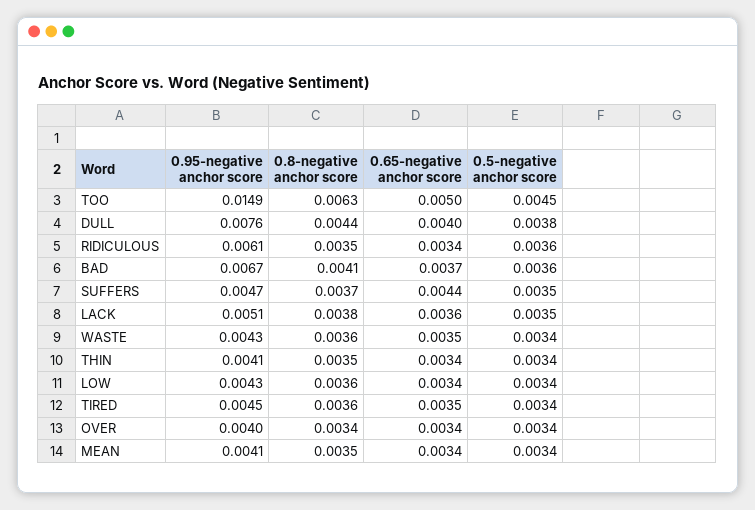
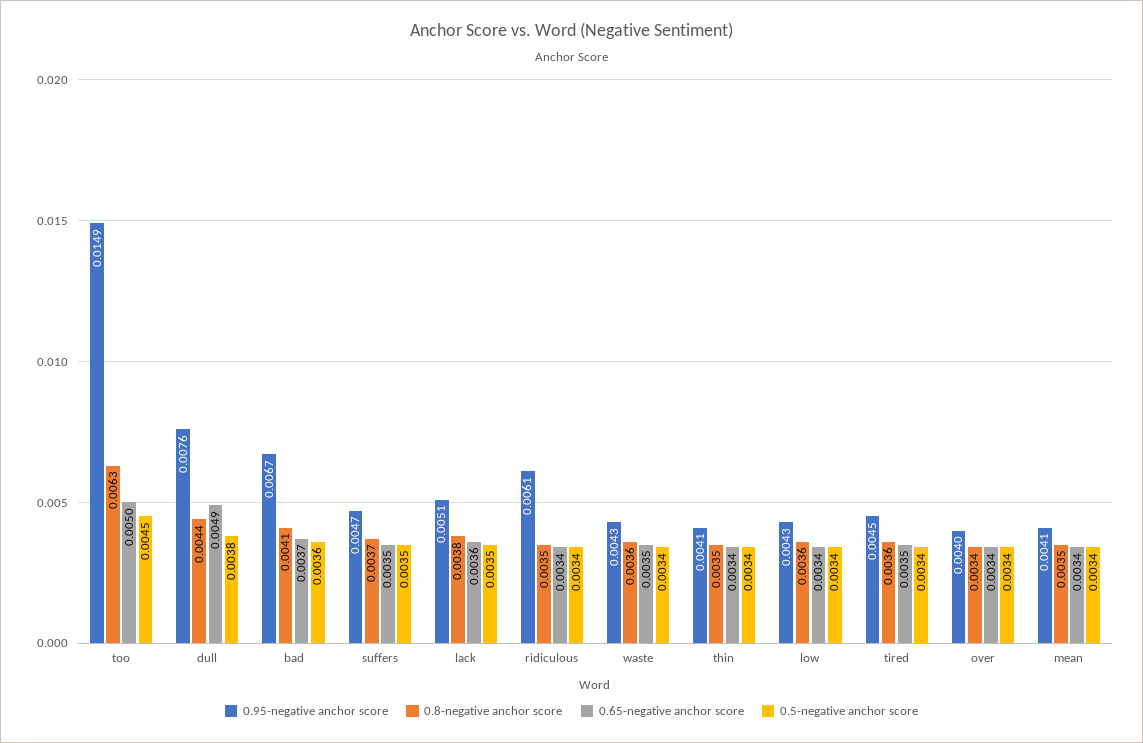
  {
    "0.95-negative anchor score": {
      "TOO": 0.0149,
      "DULL": 0.0076,
      "RIDICULOUS": 0.0061,
      "BAD": 0.0067,
      "SUFFERS": 0.0047,
      "LACK": 0.0051,
      "WASTE": 0.0043,
      "THIN": 0.0041,
      "LOW": 0.0043,
      "TIRED": 0.0045,
      "OVER": 0.004,
      "MEAN": 0.0041
    },
    "0.8-negative anchor score": {
      "TOO": 0.0063,
      "DULL": 0.0044,
      "RIDICULOUS": 0.0035,
      "BAD": 0.0041,
      "SUFFERS": 0.0037,
      "LACK": 0.0038,
      "WASTE": 0.0036,
      "THIN": 0.0035,
      "LOW": 0.0036,
      "TIRED": 0.0036,
      "OVER": 0.0034,
      "MEAN": 0.0035
    },
    "0.65-negative anchor score": {
      "TOO": 0.005,
-     "DULL": 0.004,
+     "DULL": 0.0049,
      "RIDICULOUS": 0.0034,
      "BAD": 0.0037,
-     "SUFFERS": 0.0044,
+     "SUFFERS": 0.0035,
      "LACK": 0.0036,
      "WASTE": 0.0035,
      "THIN": 0.0034,
      "LOW": 0.0034,
      "TIRED": 0.0035,
      "OVER": 0.0034,
      "MEAN": 0.0034
    },
    "0.5-negative anchor score": {
      "TOO": 0.0045,
      "DULL": 0.0038,
-     "RIDICULOUS": 0.0036,
+     "RIDICULOUS": 0.0034,
      "BAD": 0.0036,
      "SUFFERS": 0.0035,
      "LACK": 0.0035,
      "WASTE": 0.0034,
      "THIN": 0.0034,
      "LOW": 0.0034,
      "TIRED": 0.0034,
      "OVER": 0.0034,
      "MEAN": 0.0034
    }
  }

